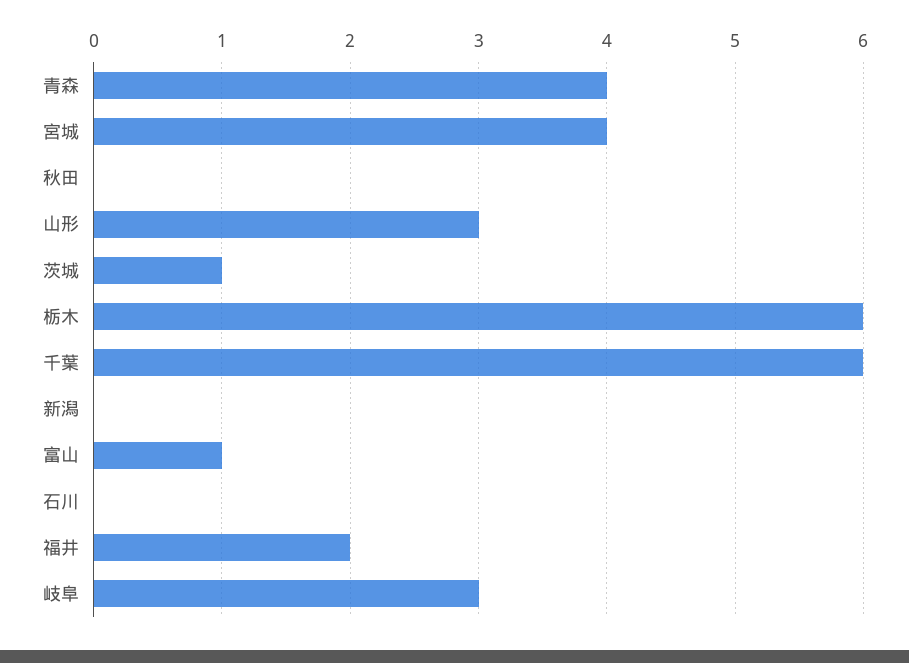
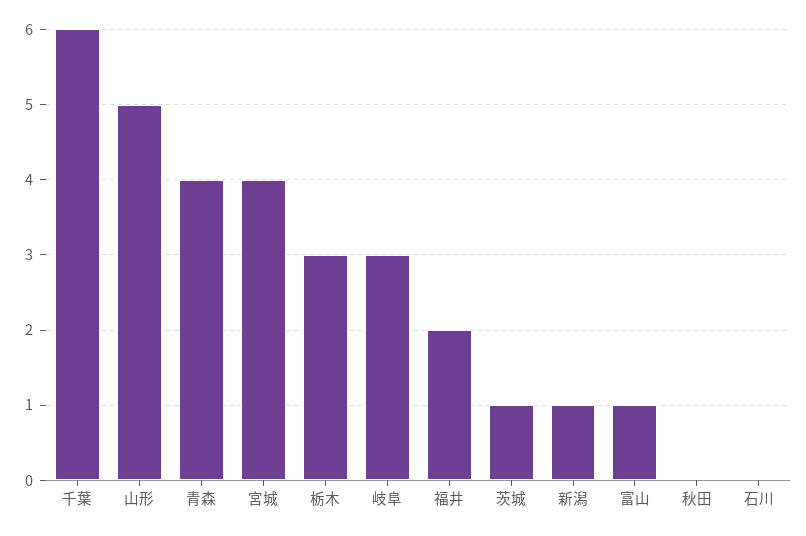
  {
    "青森": 4,
    "宮城": 4,
    "秋田": 0,
-   "山形": 3,
+   "山形": 5,
    "茨城": 1,
-   "栃木": 6,
+   "栃木": 3,
    "千葉": 6,
-   "新潟": 0,
+   "新潟": 1,
    "富山": 1,
    "石川": 0,
    "福井": 2,
    "岐阜": 3
  }

